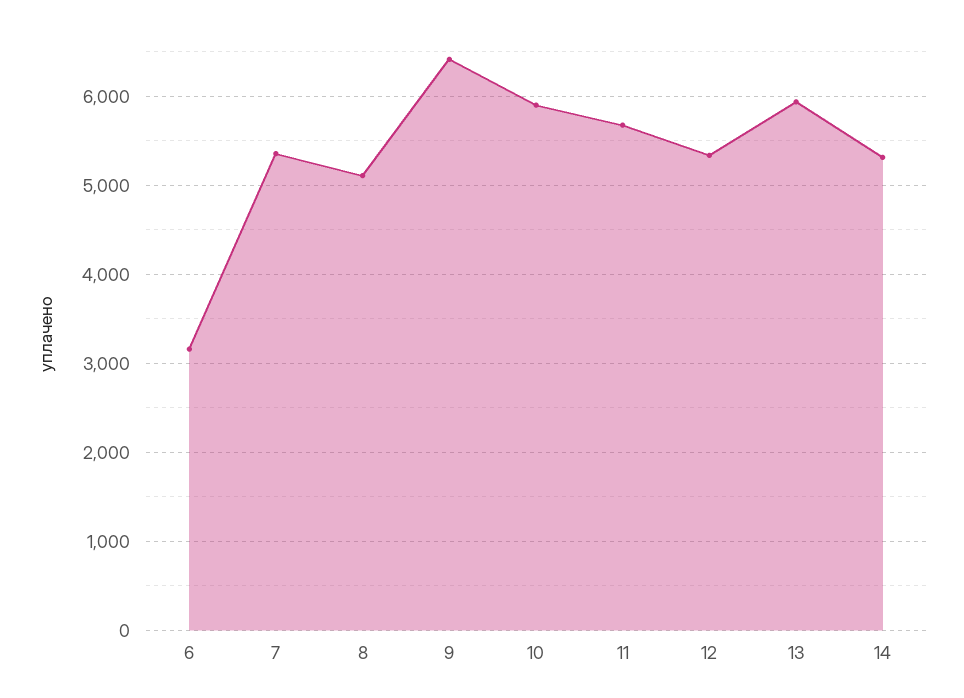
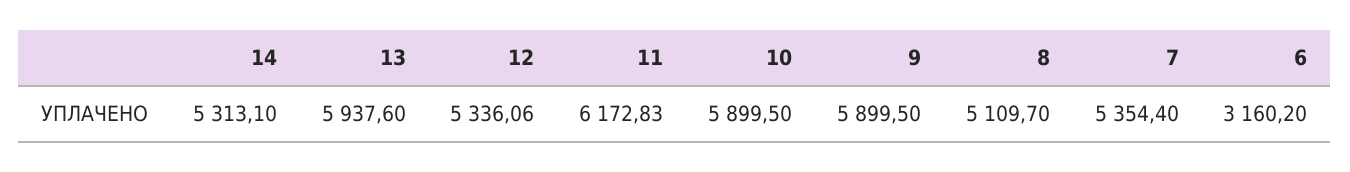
  {
    "6": 3160.2,
    "7": 5354.4,
    "8": 5109.7,
-   "9": 6400,
+   "9": 5899.5,
    "10": 5899.5,
-   "11": 5700,
+   "11": 6172.83,
    "12": 5336.06,
    "13": 5937.6,
    "14": 5313.1
  }

